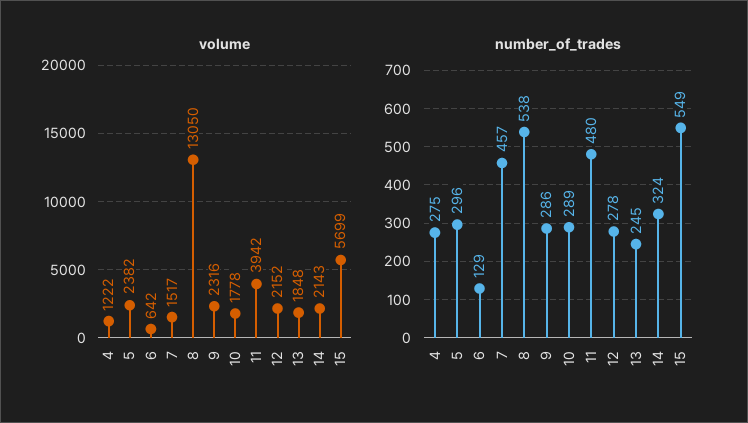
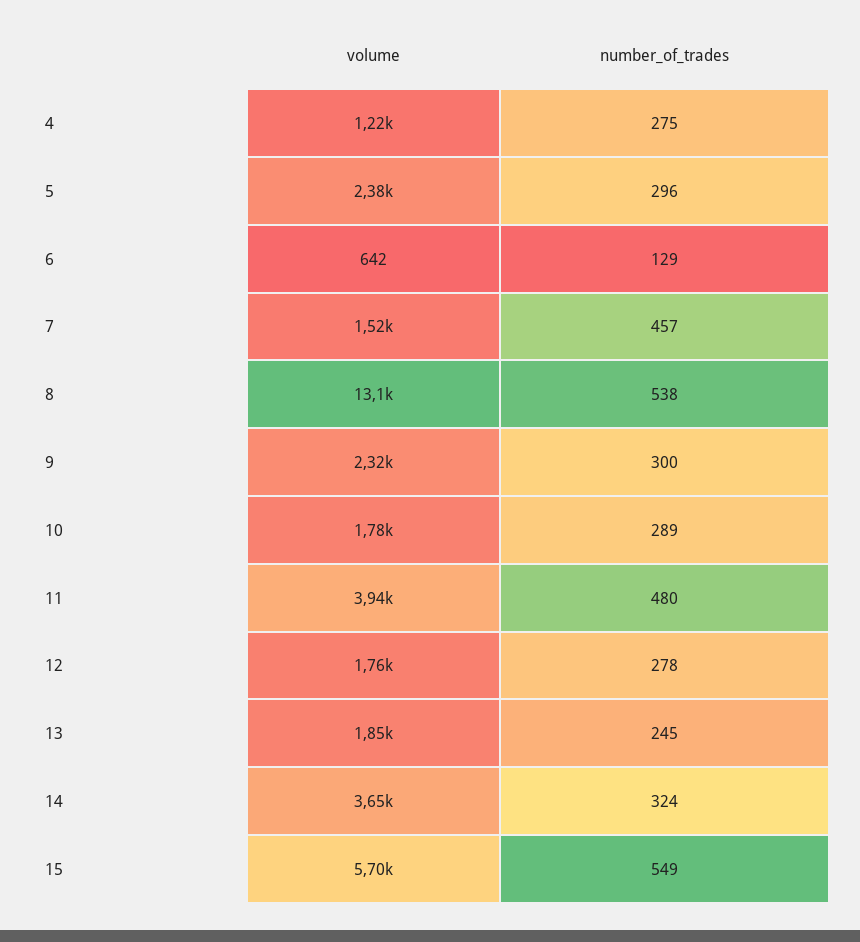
  {
    "volume": {
      "4": 1222,
      "5": 2382,
      "6": 642,
      "7": 1517,
      "8": 13050,
      "9": 2316,
      "10": 1778,
      "11": 3942,
-     "12": 2152,
+     "12": 1760,
      "13": 1848,
-     "14": 2143,
+     "14": 3650,
      "15": 5699
    },
    "number_of_trades": {
      "4": 275,
      "5": 296,
      "6": 129,
      "7": 457,
      "8": 538,
-     "9": 286,
+     "9": 300,
      "10": 289,
      "11": 480,
      "12": 278,
      "13": 245,
      "14": 324,
      "15": 549
    }
  }

